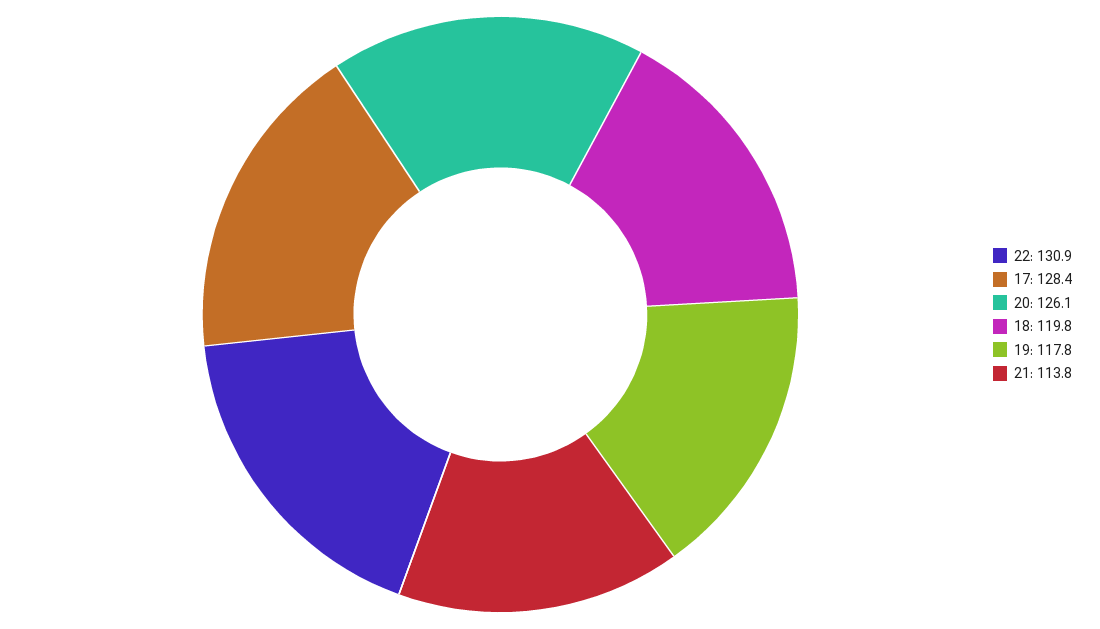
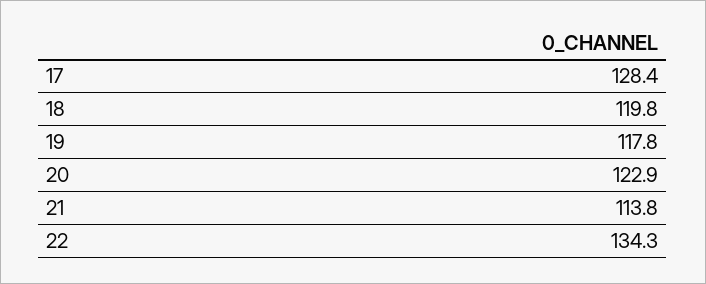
  {
-   "22": 130.9,
+   "22": 134.3,
    "17": 128.4,
-   "20": 126.1,
+   "20": 122.9,
    "18": 119.8,
    "19": 117.8,
    "21": 113.8
  }

